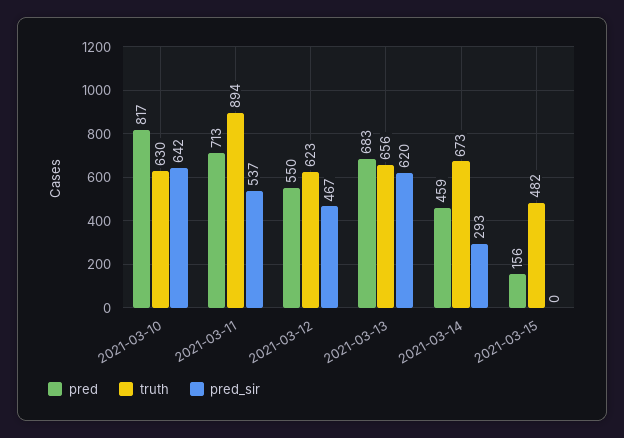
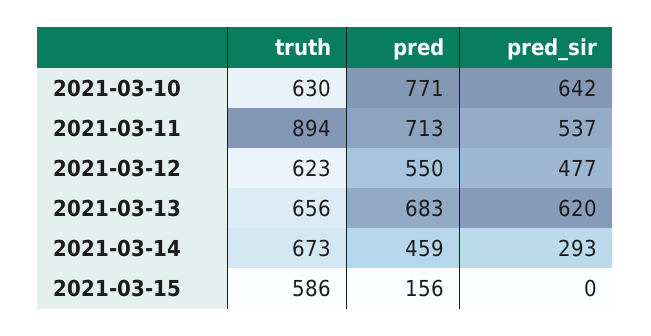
  {
    "pred": {
-     "2021-03-10": 817,
+     "2021-03-10": 771,
      "2021-03-11": 713,
      "2021-03-12": 550,
      "2021-03-13": 683,
      "2021-03-14": 459,
      "2021-03-15": 156
    },
    "truth": {
      "2021-03-10": 630,
      "2021-03-11": 894,
      "2021-03-12": 623,
      "2021-03-13": 656,
      "2021-03-14": 673,
-     "2021-03-15": 482
+     "2021-03-15": 586
    },
    "pred_sir": {
      "2021-03-10": 642,
      "2021-03-11": 537,
-     "2021-03-12": 467,
+     "2021-03-12": 477,
      "2021-03-13": 620,
      "2021-03-14": 293,
      "2021-03-15": 0
    }
  }

